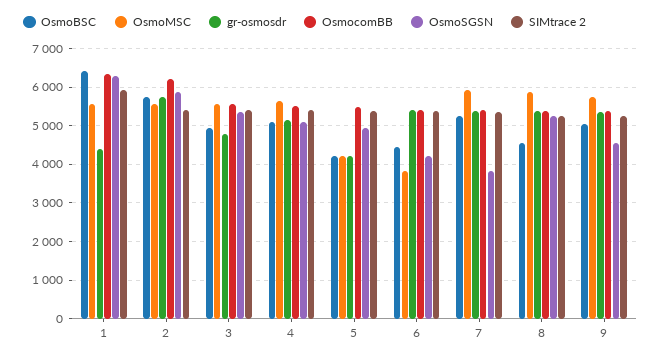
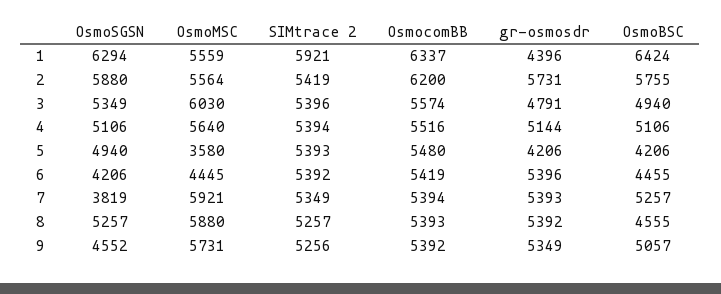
  {
    "OsmoBSC": {
      "1": 6424,
      "2": 5755,
      "3": 4940,
      "4": 5106,
      "5": 4206,
      "6": 4455,
      "7": 5257,
      "8": 4555,
      "9": 5057
    },
    "OsmoMSC": {
      "1": 5559,
      "2": 5564,
-     "3": 5600,
+     "3": 6030,
      "4": 5640,
-     "5": 4200,
+     "5": 3580,
-     "6": 3800,
+     "6": 4445,
      "7": 5921,
      "8": 5880,
      "9": 5731
    },
    "gr-osmosdr": {
      "1": 4396,
      "2": 5731,
      "3": 4791,
      "4": 5144,
      "5": 4206,
      "6": 5396,
      "7": 5393,
      "8": 5392,
      "9": 5349
    },
    "OsmocomBB": {
      "1": 6337,
      "2": 6200,
      "3": 5574,
      "4": 5516,
      "5": 5480,
      "6": 5419,
      "7": 5394,
      "8": 5393,
      "9": 5392
    },
    "OsmoSGSN": {
      "1": 6294,
      "2": 5880,
      "3": 5349,
      "4": 5106,
      "5": 4940,
      "6": 4206,
      "7": 3819,
      "8": 5257,
      "9": 4552
    },
    "SIMtrace 2": {
      "1": 5921,
      "2": 5419,
      "3": 5396,
      "4": 5394,
      "5": 5393,
      "6": 5392,
      "7": 5349,
      "8": 5257,
      "9": 5256
    }
  }

